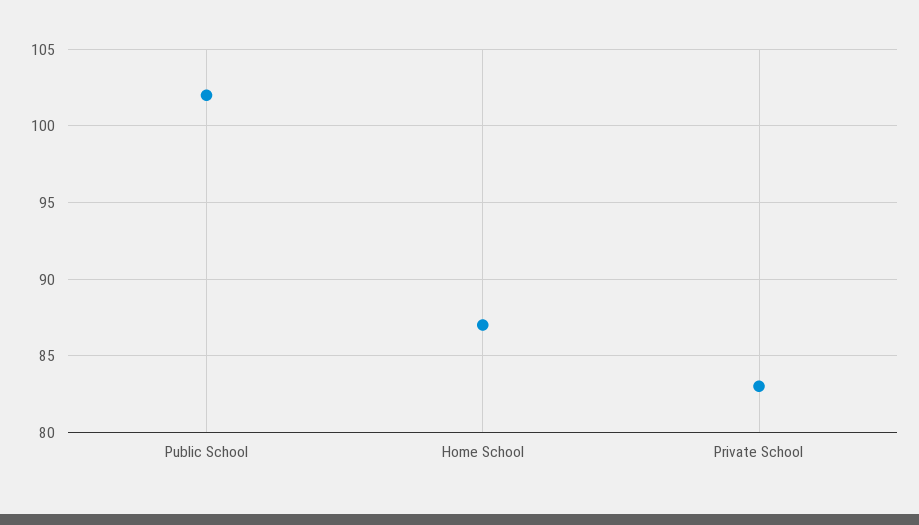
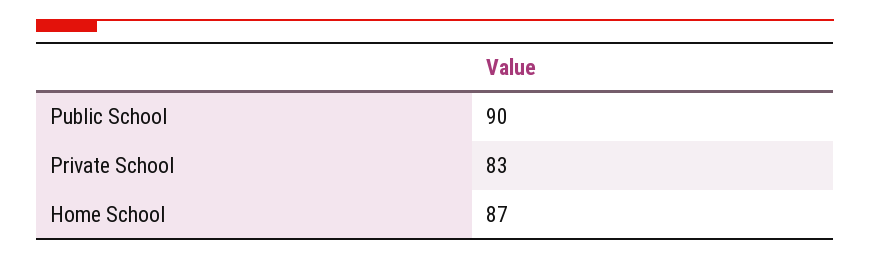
  {
-   "Public School": 102,
+   "Public School": 90,
    "Home School": 87,
    "Private School": 83
  }

